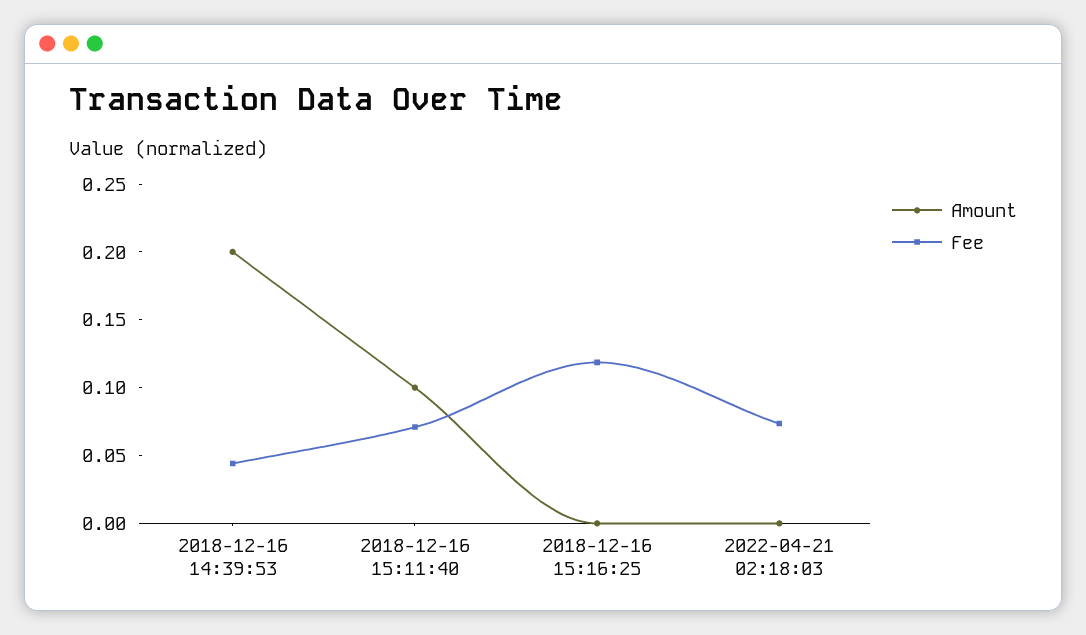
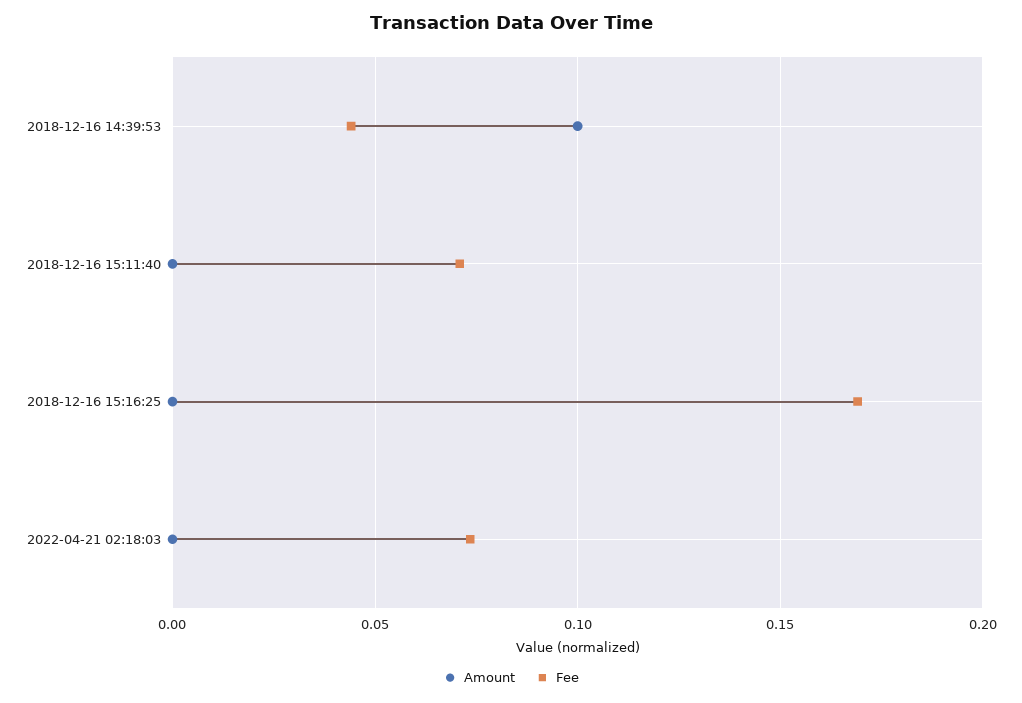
  {
    "Amount": {
-     "2018-12-16 14:39:53": 0.2,
+     "2018-12-16 14:39:53": 0.1,
-     "2018-12-16 15:11:40": 0.1,
+     "2018-12-16 15:11:40": 0,
      "2018-12-16 15:16:25": 0,
      "2022-04-21 02:18:03": 0
    },
    "Fee": {
      "2018-12-16 14:39:53": 0.045,
      "2018-12-16 15:11:40": 0.07,
-     "2018-12-16 15:16:25": 0.12,
+     "2018-12-16 15:16:25": 0.17,
      "2022-04-21 02:18:03": 0.075
    }
  }

